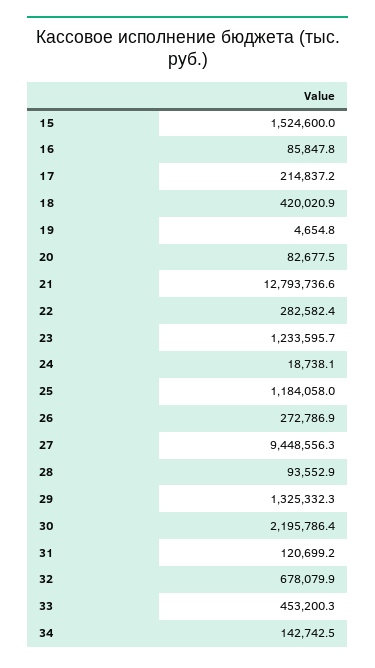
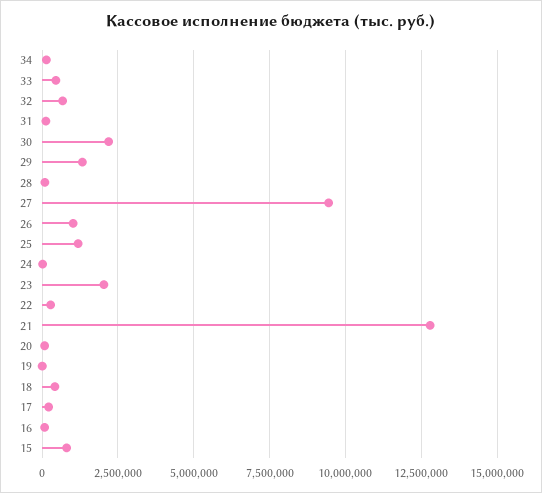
  {
-   "15": 1524600,
+   "15": 750000,
    "16": 85847.8,
    "17": 214837.2,
    "18": 420020.9,
    "19": 4654.8,
    "20": 82677.5,
    "21": 12793736.6,
    "22": 282582.4,
-   "23": 1233595.7,
+   "23": 2000000,
    "24": 18738.1,
    "25": 1184058,
-   "26": 272786.9,
+   "26": 1000000,
    "27": 9448556.3,
    "28": 93552.9,
    "29": 1325332.3,
    "30": 2195786.4,
    "31": 120699.2,
    "32": 678079.9,
    "33": 453200.3,
    "34": 142742.5
  }

